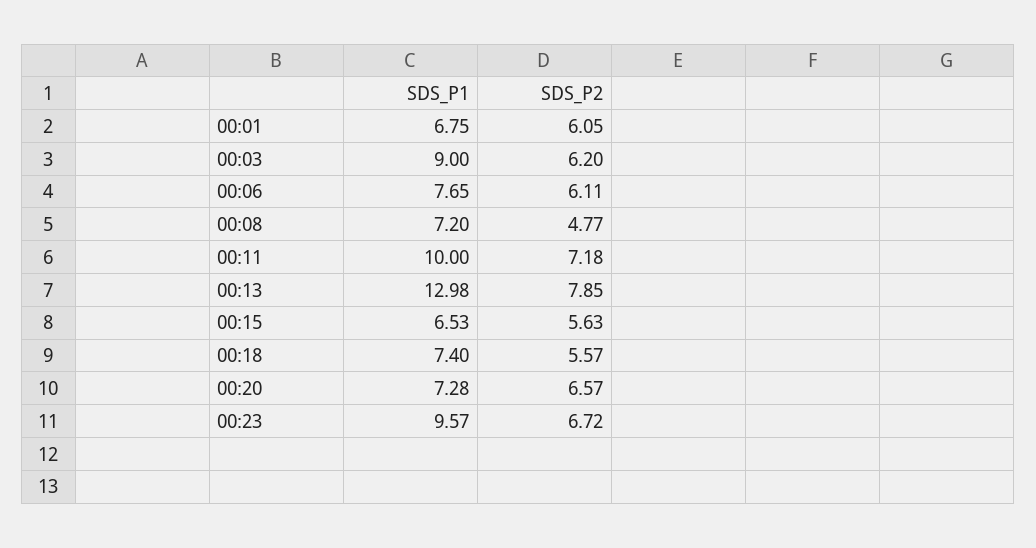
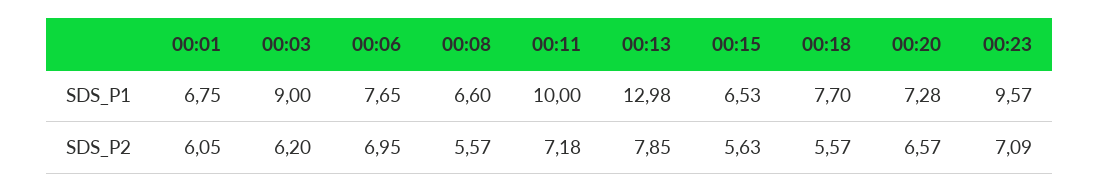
  {
    "SDS_P1": {
      "00:01": 6.75,
      "00:03": 9,
      "00:06": 7.65,
-     "00:08": 7.2,
+     "00:08": 6.6,
      "00:11": 10,
      "00:13": 12.98,
      "00:15": 6.53,
-     "00:18": 7.4,
+     "00:18": 7.7,
      "00:20": 7.28,
      "00:23": 9.57
    },
    "SDS_P2": {
      "00:01": 6.05,
      "00:03": 6.2,
-     "00:06": 6.11,
+     "00:06": 6.95,
-     "00:08": 4.77,
+     "00:08": 5.57,
      "00:11": 7.18,
      "00:13": 7.85,
      "00:15": 5.63,
      "00:18": 5.57,
      "00:20": 6.57,
-     "00:23": 6.72
+     "00:23": 7.09
    }
  }

